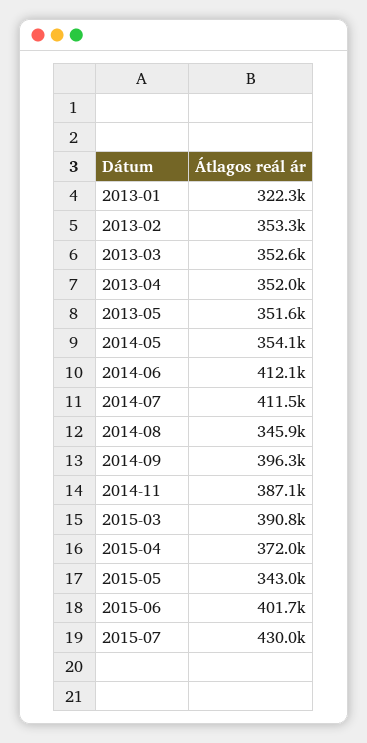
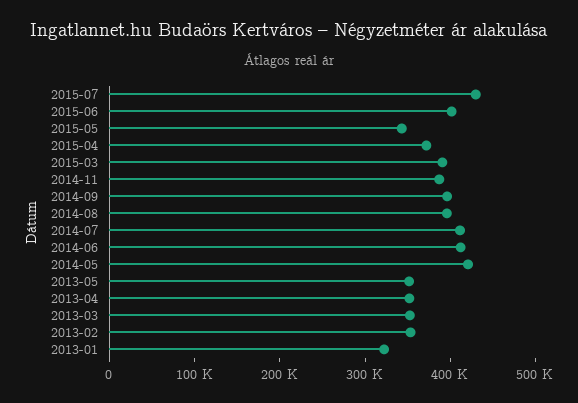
  {
    "2013-01": 322300,
    "2013-02": 353300,
    "2013-03": 352600,
    "2013-04": 352000,
    "2013-05": 351600,
-   "2014-05": 354100,
+   "2014-05": 420000,
    "2014-06": 412100,
    "2014-07": 411500,
-   "2014-08": 345900,
+   "2014-08": 400000,
    "2014-09": 396300,
    "2014-11": 387100,
    "2015-03": 390800,
    "2015-04": 372000,
    "2015-05": 343000,
    "2015-06": 401700,
    "2015-07": 430000
  }

